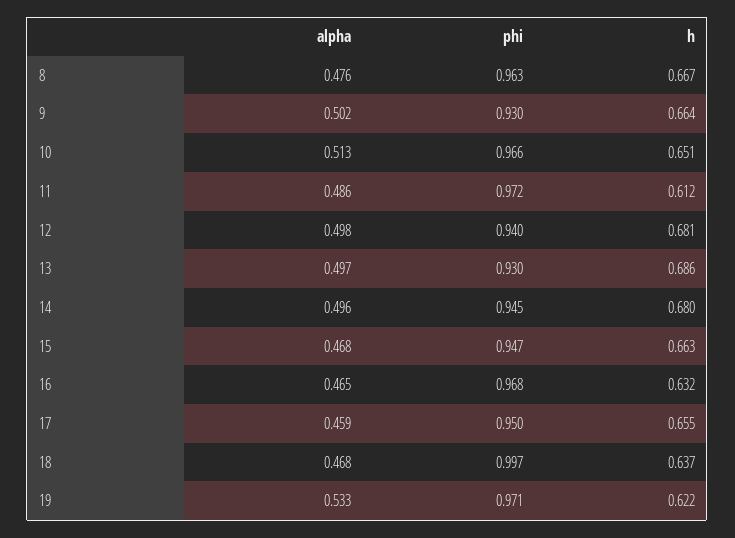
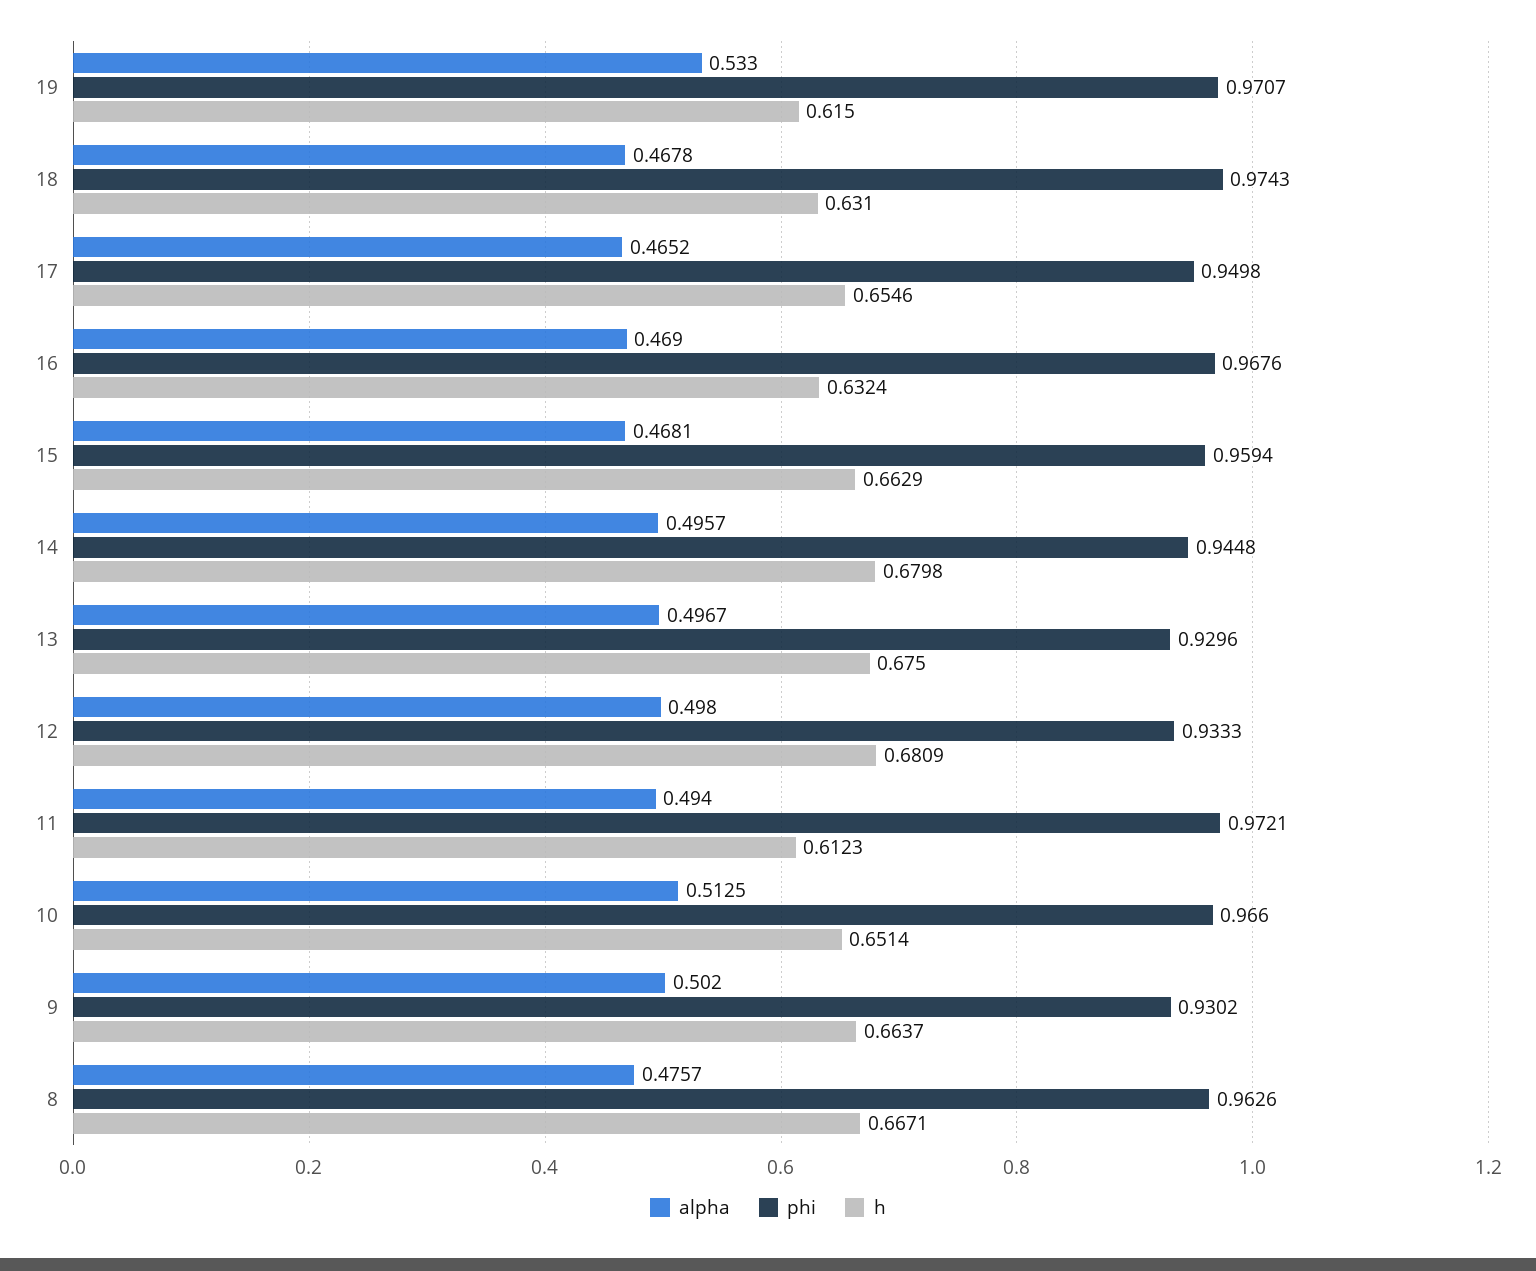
  {
    "alpha": {
      "8": 0.4757,
      "9": 0.502,
      "10": 0.5125,
-     "11": 0.486,
+     "11": 0.494,
      "12": 0.498,
      "13": 0.4967,
      "14": 0.4957,
      "15": 0.4681,
-     "16": 0.465,
+     "16": 0.469,
-     "17": 0.459,
+     "17": 0.4652,
      "18": 0.4678,
      "19": 0.533
    },
    "phi": {
      "8": 0.9626,
      "9": 0.9302,
      "10": 0.966,
      "11": 0.9721,
-     "12": 0.94,
+     "12": 0.9333,
      "13": 0.9296,
      "14": 0.9448,
-     "15": 0.947,
+     "15": 0.9594,
      "16": 0.9676,
      "17": 0.9498,
-     "18": 0.997,
+     "18": 0.9743,
      "19": 0.9707
    },
    "h": {
      "8": 0.6671,
      "9": 0.6637,
      "10": 0.6514,
      "11": 0.6123,
      "12": 0.6809,
-     "13": 0.686,
+     "13": 0.675,
      "14": 0.6798,
      "15": 0.6629,
      "16": 0.6324,
      "17": 0.6546,
-     "18": 0.637,
+     "18": 0.631,
-     "19": 0.622
+     "19": 0.615
    }
  }

